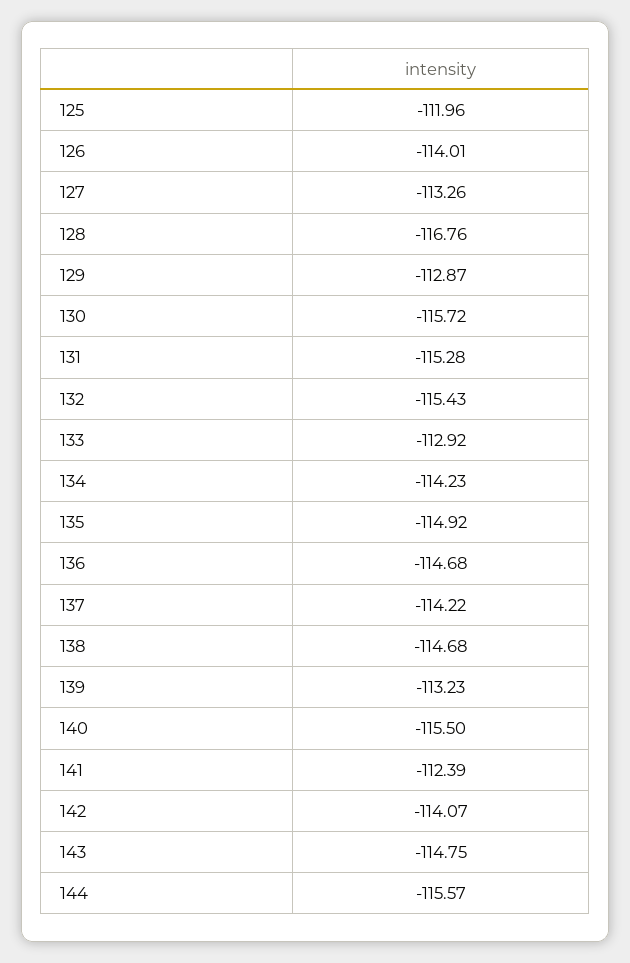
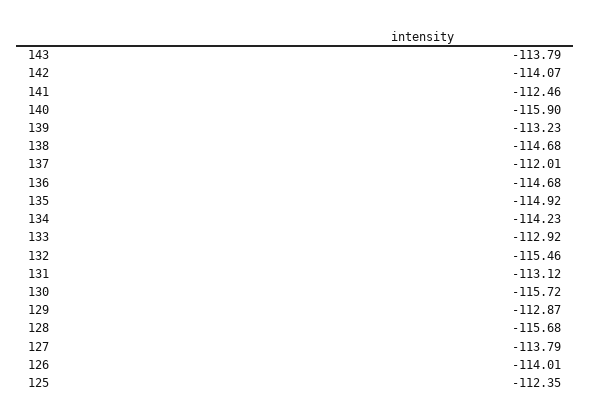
  {
-   "125": -111.96,
+   "125": -112.35,
    "126": -114.01,
-   "127": -113.26,
+   "127": -113.79,
-   "128": -116.76,
+   "128": -115.68,
    "129": -112.87,
    "130": -115.72,
-   "131": -115.28,
+   "131": -113.12,
-   "132": -115.43,
+   "132": -115.46,
    "133": -112.92,
    "134": -114.23,
    "135": -114.92,
    "136": -114.68,
-   "137": -114.22,
+   "137": -112.01,
    "138": -114.68,
    "139": -113.23,
-   "140": -115.5,
+   "140": -115.9,
-   "141": -112.39,
+   "141": -112.46,
    "142": -114.07,
-   "143": -114.75,
+   "143": -113.79
-   "144": -115.57
  }

